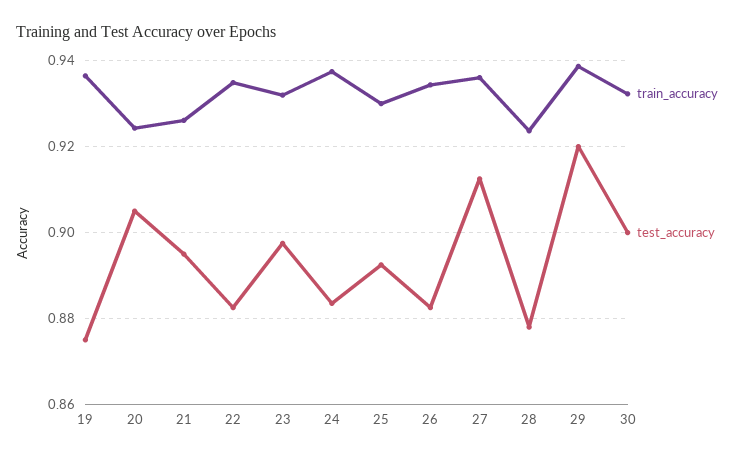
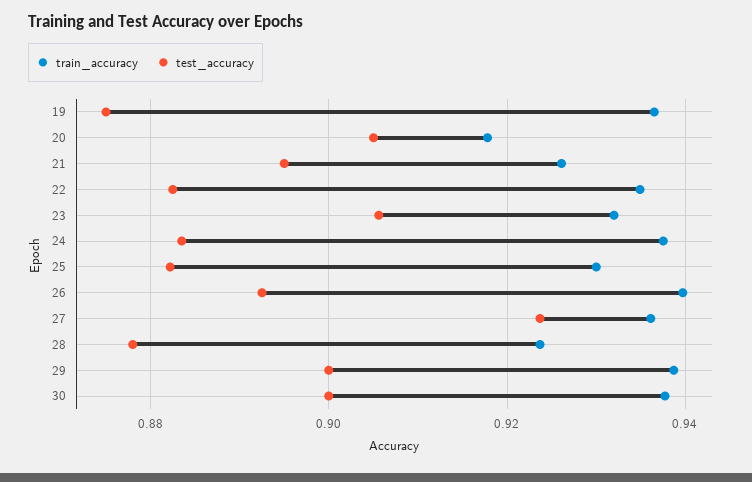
  {
    "train_accuracy": {
      "19": 0.936,
-     "20": 0.924,
+     "20": 0.918,
      "21": 0.926,
      "22": 0.934,
      "23": 0.932,
      "24": 0.938,
      "25": 0.93,
-     "26": 0.934,
+     "26": 0.94,
      "27": 0.936,
      "28": 0.924,
      "29": 0.938,
-     "30": 0.932
+     "30": 0.938
    },
    "test_accuracy": {
      "19": 0.876,
      "20": 0.906,
      "21": 0.896,
      "22": 0.882,
-     "23": 0.898,
+     "23": 0.906,
      "24": 0.884,
-     "25": 0.892,
+     "25": 0.882,
-     "26": 0.882,
+     "26": 0.892,
-     "27": 0.912,
+     "27": 0.924,
      "28": 0.878,
-     "29": 0.92,
+     "29": 0.9,
      "30": 0.9
    }
  }

